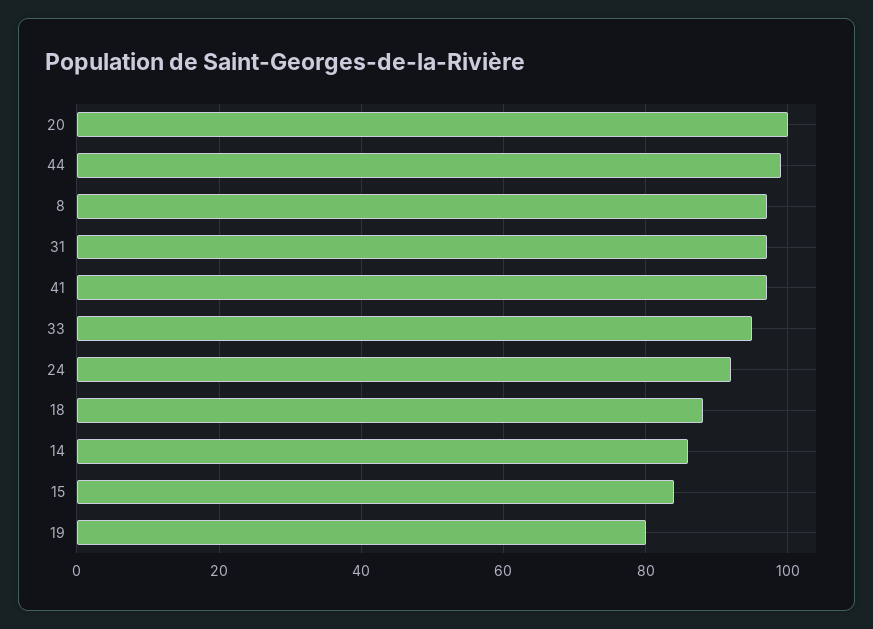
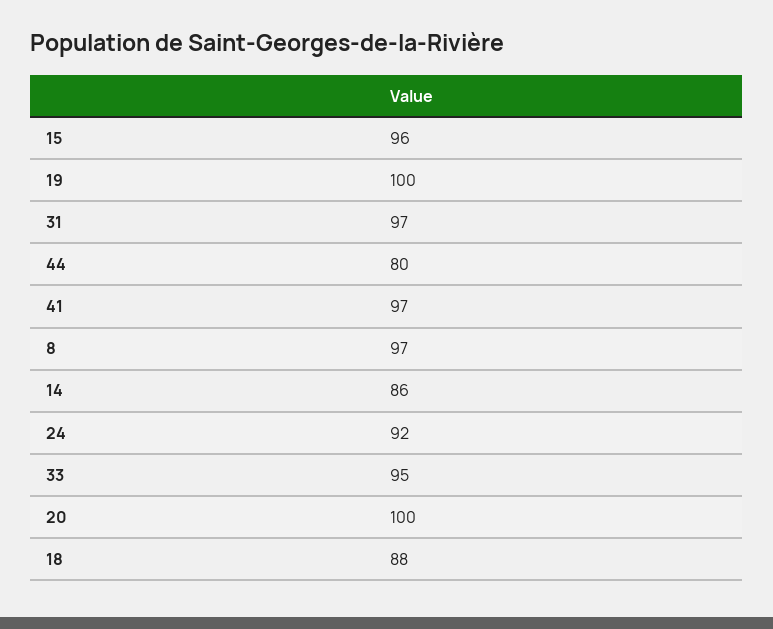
  {
    "20": 100,
-   "44": 100,
+   "44": 80,
    "8": 97,
    "31": 97,
    "41": 97,
    "33": 95,
    "24": 92,
    "18": 88,
    "14": 86,
-   "15": 85,
+   "15": 96,
-   "19": 80
+   "19": 100
  }

